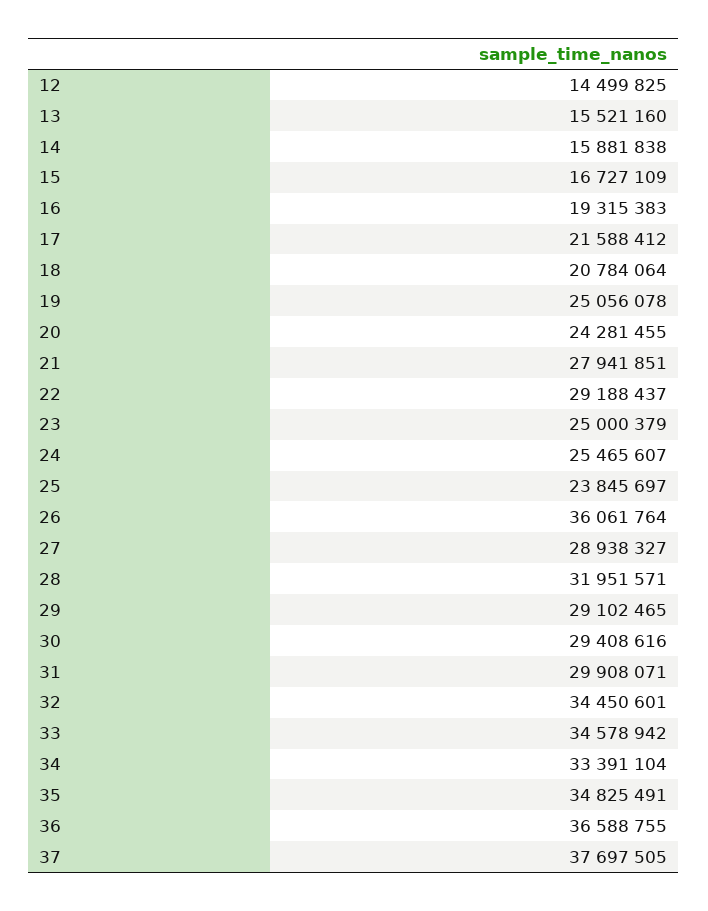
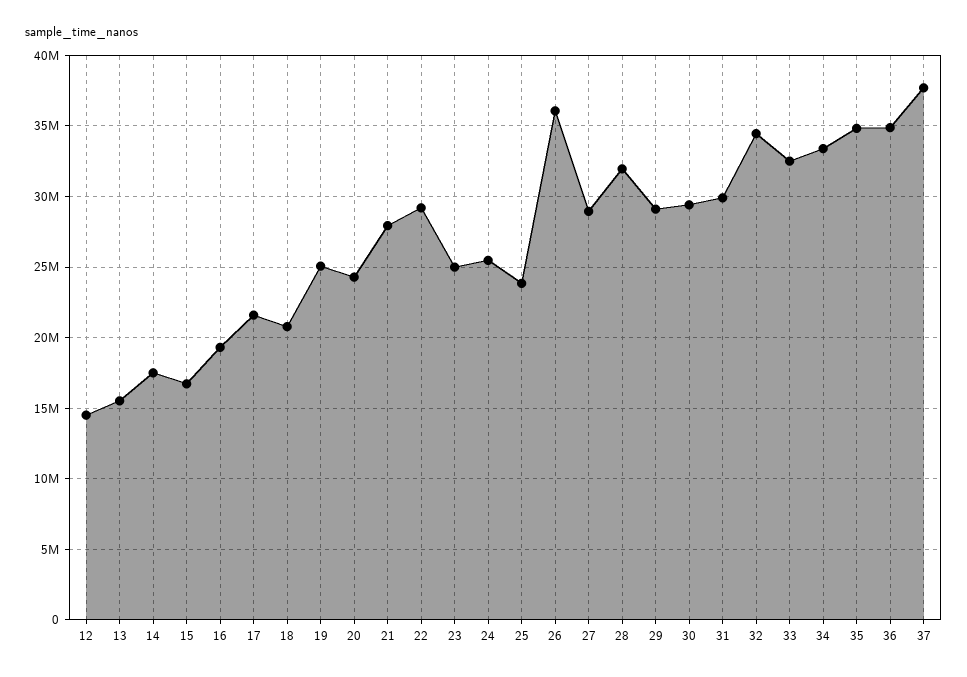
  {
    "12": 14499825,
    "13": 15521160,
-   "14": 15881838,
+   "14": 17500000,
    "15": 16727109,
    "16": 19315383,
    "17": 21588412,
    "18": 20784064,
    "19": 25056078,
    "20": 24281455,
    "21": 27941851,
    "22": 29188437,
    "23": 25000379,
    "24": 25465607,
    "25": 23845697,
    "26": 36061764,
    "27": 28938327,
    "28": 31951571,
    "29": 29102465,
    "30": 29408616,
    "31": 29908071,
    "32": 34450601,
-   "33": 34578942,
+   "33": 32500000,
    "34": 33391104,
    "35": 34825491,
-   "36": 36588755,
+   "36": 35000000,
    "37": 37697505
  }

